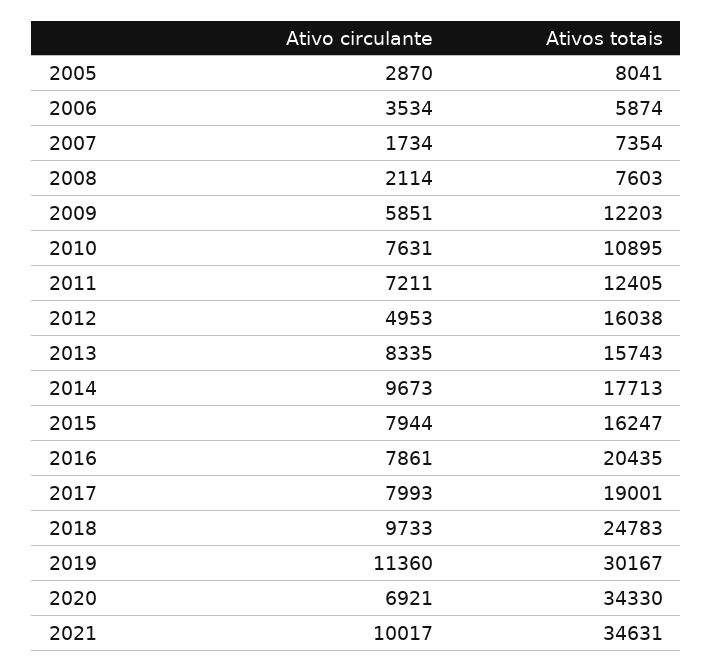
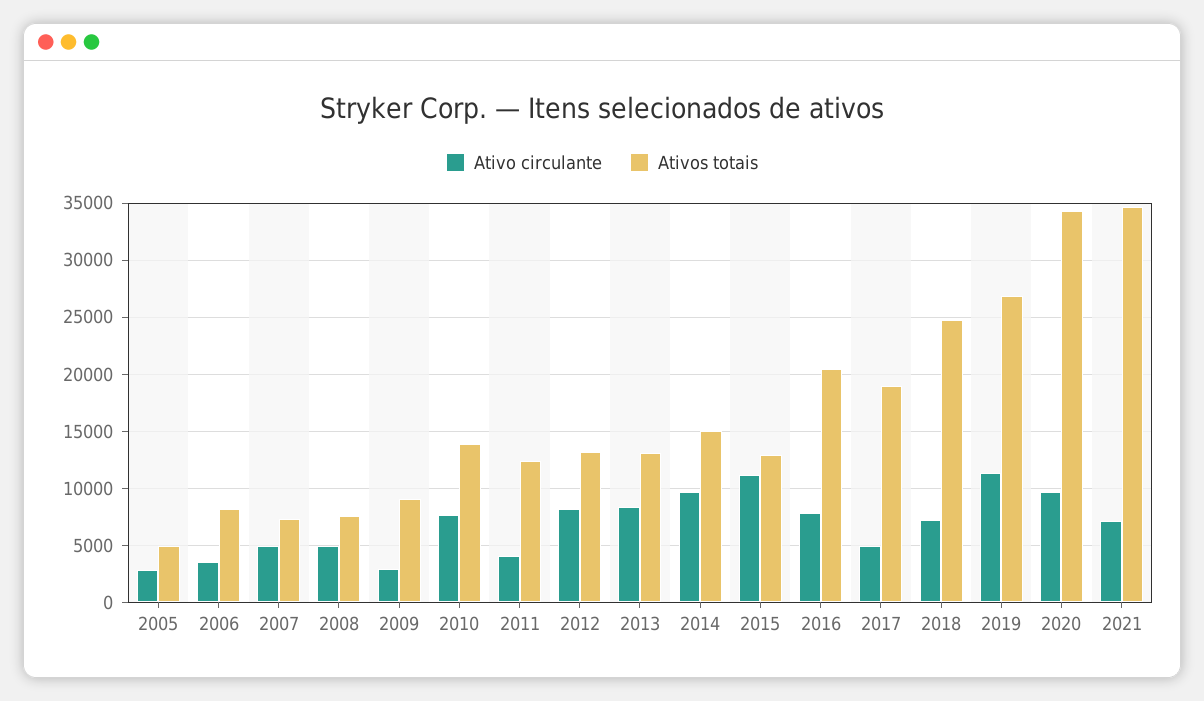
  {
    "Ativo circulante": {
      "2005": 2870,
      "2006": 3534,
-     "2007": 1734,
+     "2007": 5000,
-     "2008": 2114,
+     "2008": 5000,
-     "2009": 5851,
+     "2009": 3000,
      "2010": 7631,
-     "2011": 7211,
+     "2011": 4000,
-     "2012": 4953,
+     "2012": 8000,
      "2013": 8335,
      "2014": 9673,
-     "2015": 7944,
+     "2015": 11000,
      "2016": 7861,
-     "2017": 7993,
+     "2017": 5000,
-     "2018": 9733,
+     "2018": 7000,
      "2019": 11360,
-     "2020": 6921,
+     "2020": 10000,
-     "2021": 10017
+     "2021": 7000
    },
    "Ativos totais": {
-     "2005": 8041,
+     "2005": 5000,
-     "2006": 5874,
+     "2006": 8000,
      "2007": 7354,
      "2008": 7603,
-     "2009": 12203,
+     "2009": 9000,
-     "2010": 10895,
+     "2010": 14000,
      "2011": 12405,
-     "2012": 16038,
+     "2012": 13000,
-     "2013": 15743,
+     "2013": 13000,
-     "2014": 17713,
+     "2014": 15000,
-     "2015": 16247,
+     "2015": 13000,
      "2016": 20435,
      "2017": 19001,
      "2018": 24783,
-     "2019": 30167,
+     "2019": 27000,
      "2020": 34330,
      "2021": 34631
    }
  }

